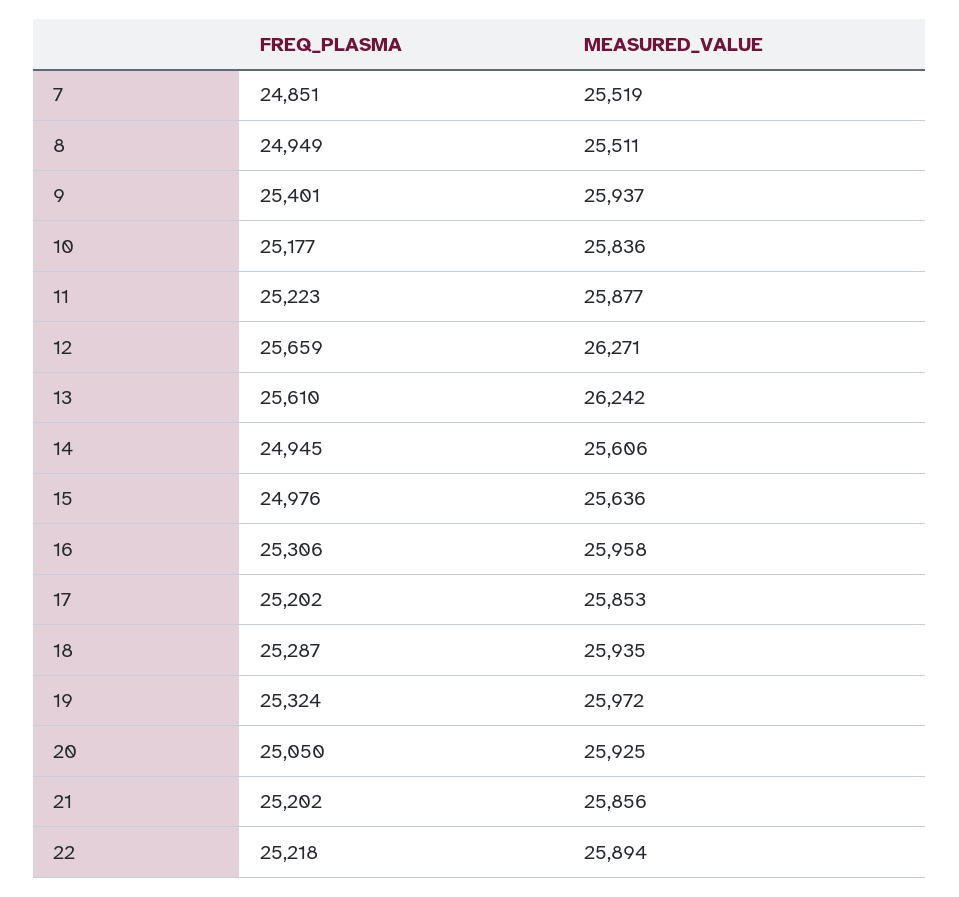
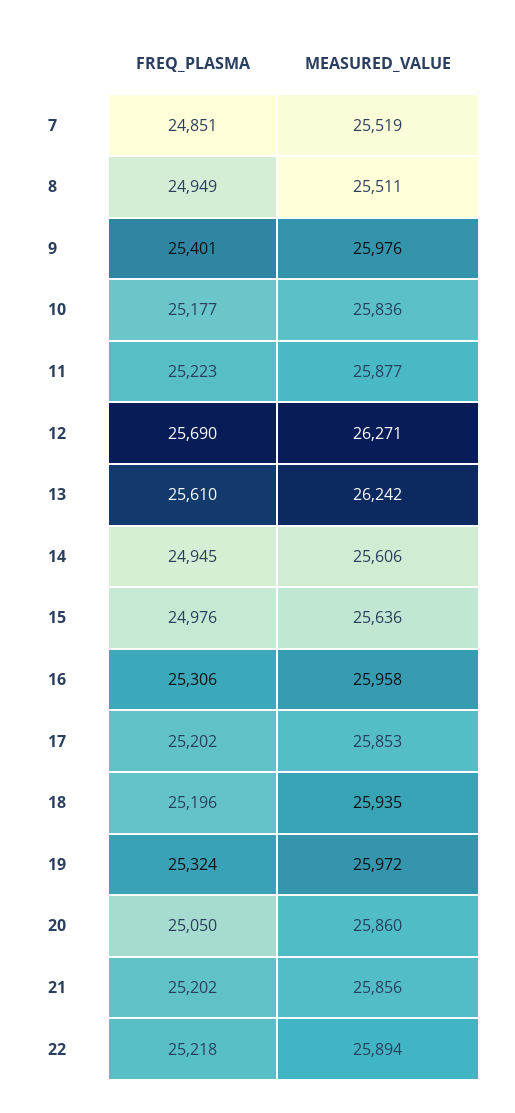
  {
    "FREQ_PLASMA": {
      "7": 24851,
      "8": 24949,
      "9": 25401,
      "10": 25177,
      "11": 25223,
-     "12": 25659,
+     "12": 25690,
      "13": 25610,
      "14": 24945,
      "15": 24976,
      "16": 25306,
      "17": 25202,
-     "18": 25287,
+     "18": 25196,
      "19": 25324,
      "20": 25050,
      "21": 25202,
      "22": 25218
    },
    "MEASURED_VALUE": {
      "7": 25519,
      "8": 25511,
-     "9": 25937,
+     "9": 25976,
      "10": 25836,
      "11": 25877,
      "12": 26271,
      "13": 26242,
      "14": 25606,
      "15": 25636,
      "16": 25958,
      "17": 25853,
      "18": 25935,
      "19": 25972,
-     "20": 25925,
+     "20": 25860,
      "21": 25856,
      "22": 25894
    }
  }

